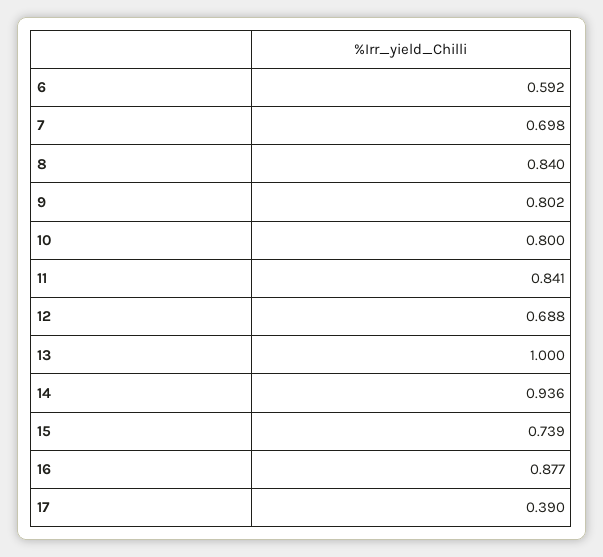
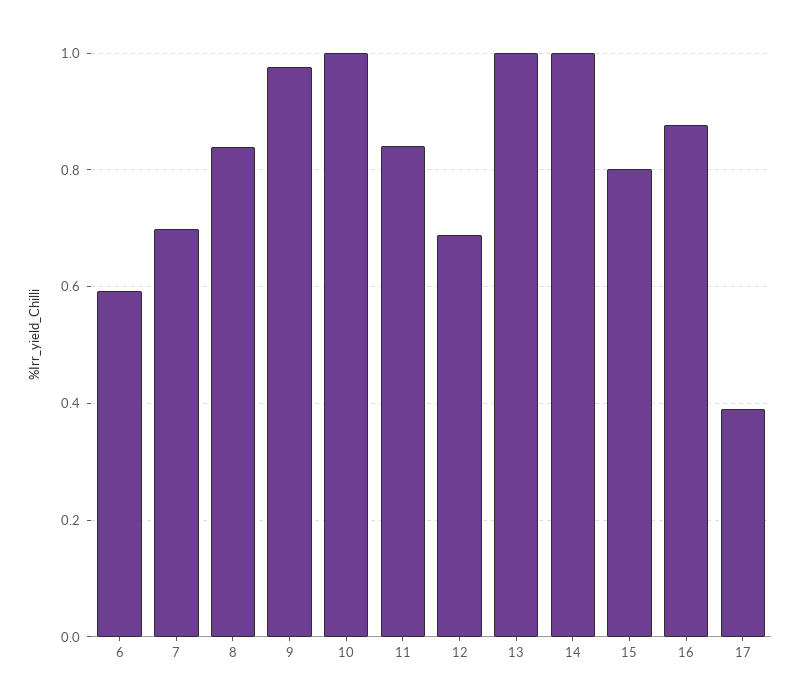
  {
    "6": 0.592,
    "7": 0.698,
    "8": 0.84,
-   "9": 0.802,
+   "9": 0.98,
-   "10": 0.8,
+   "10": 1,
    "11": 0.841,
    "12": 0.688,
    "13": 1,
-   "14": 0.936,
+   "14": 1,
-   "15": 0.739,
+   "15": 0.8,
    "16": 0.877,
    "17": 0.39
  }

